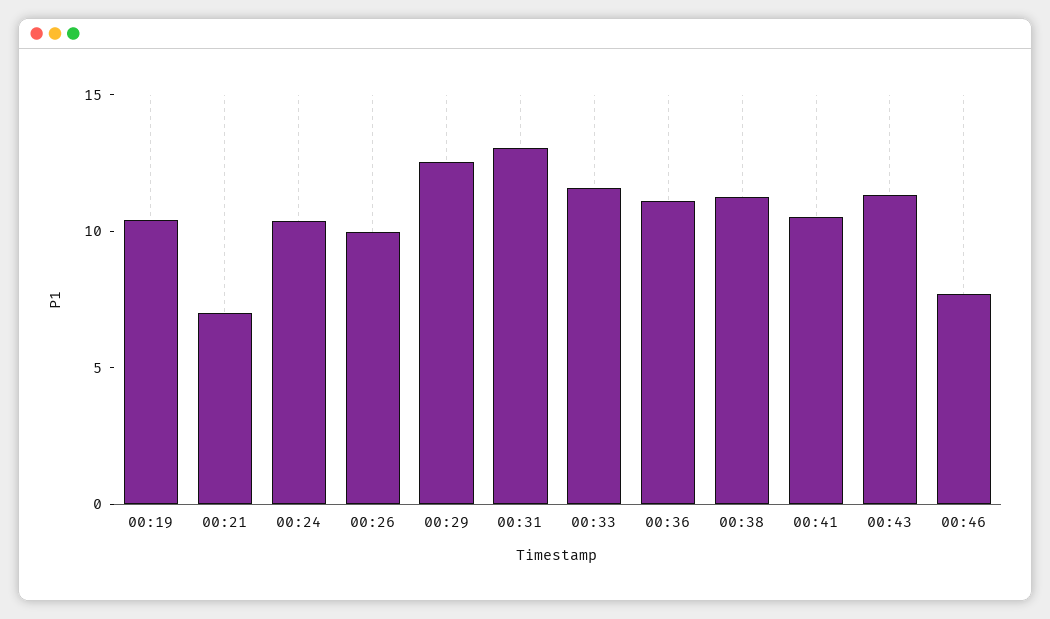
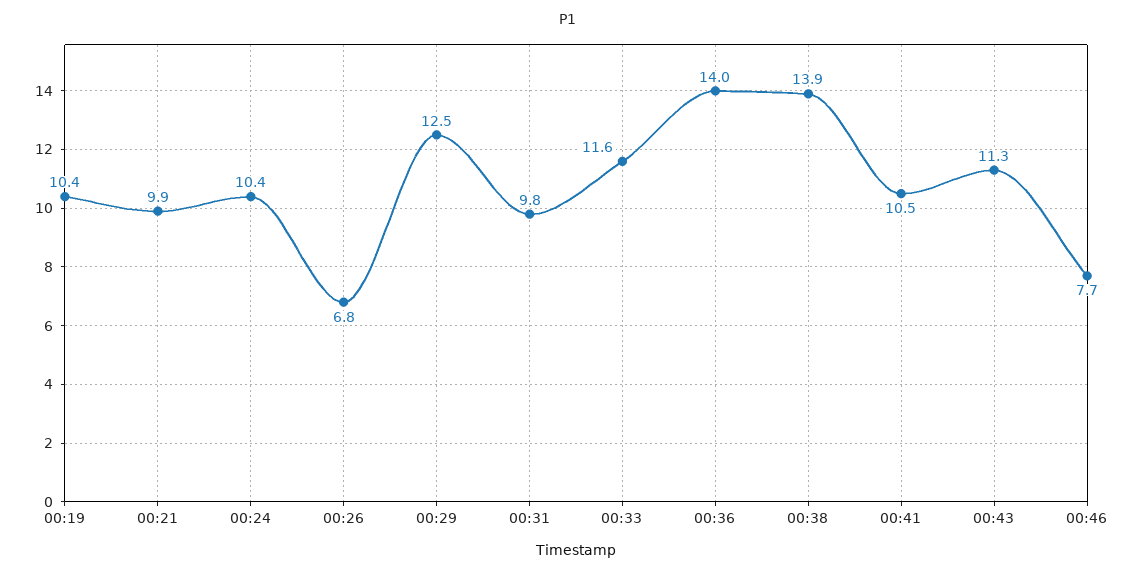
  {
    "00:19": 10.4,
-   "00:21": 7,
+   "00:21": 9.9,
    "00:24": 10.4,
-   "00:26": 10,
+   "00:26": 6.8,
    "00:29": 12.5,
-   "00:31": 13,
+   "00:31": 9.8,
    "00:33": 11.6,
-   "00:36": 11,
+   "00:36": 14,
-   "00:38": 11,
+   "00:38": 13.9,
    "00:41": 10.5,
    "00:43": 11.3,
    "00:46": 7.7
  }

